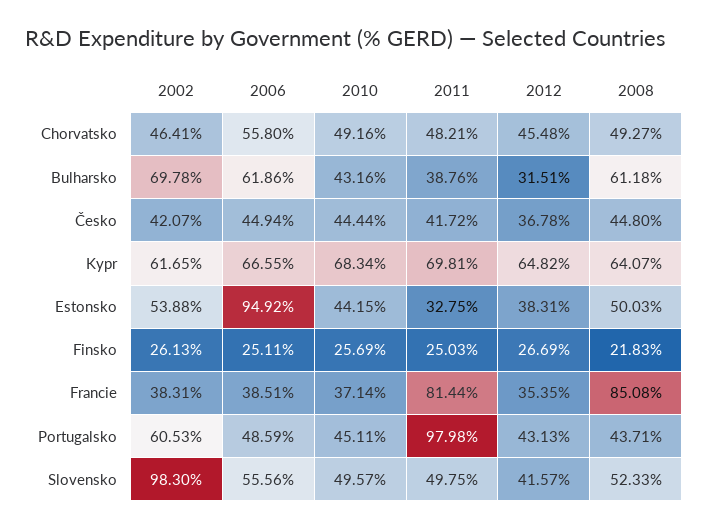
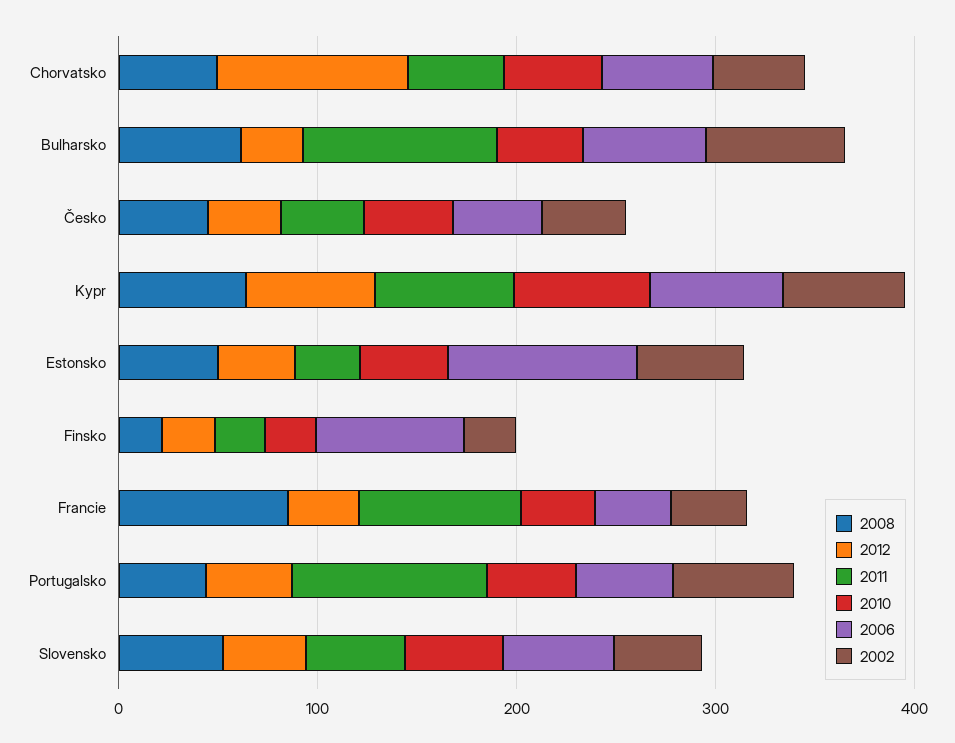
  {
    "2002": {
      "Chorvatsko": 46.41,
      "Bulharsko": 69.78,
      "Česko": 42.07,
      "Kypr": 61.65,
      "Estonsko": 53.88,
      "Finsko": 26.13,
      "Francie": 38.31,
      "Portugalsko": 60.53,
-     "Slovensko": 98.3
+     "Slovensko": 40
    },
    "2006": {
      "Chorvatsko": 55.8,
      "Bulharsko": 61.86,
      "Česko": 44.94,
      "Kypr": 66.55,
      "Estonsko": 94.92,
-     "Finsko": 25.11,
+     "Finsko": 80,
      "Francie": 38.51,
      "Portugalsko": 48.59,
      "Slovensko": 55.56
    },
    "2010": {
      "Chorvatsko": 49.16,
      "Bulharsko": 43.16,
      "Česko": 44.44,
      "Kypr": 68.34,
      "Estonsko": 44.15,
      "Finsko": 25.69,
      "Francie": 37.14,
      "Portugalsko": 45.11,
      "Slovensko": 49.57
    },
    "2011": {
      "Chorvatsko": 48.21,
-     "Bulharsko": 38.76,
+     "Bulharsko": 100,
      "Česko": 41.72,
      "Kypr": 69.81,
      "Estonsko": 32.75,
      "Finsko": 25.03,
      "Francie": 81.44,
      "Portugalsko": 97.98,
      "Slovensko": 49.75
    },
    "2012": {
-     "Chorvatsko": 45.48,
+     "Chorvatsko": 100,
      "Bulharsko": 31.51,
      "Česko": 36.78,
      "Kypr": 64.82,
      "Estonsko": 38.31,
      "Finsko": 26.69,
      "Francie": 35.35,
      "Portugalsko": 43.13,
      "Slovensko": 41.57
    },
    "2008": {
      "Chorvatsko": 49.27,
      "Bulharsko": 61.18,
      "Česko": 44.8,
      "Kypr": 64.07,
      "Estonsko": 50.03,
      "Finsko": 21.83,
      "Francie": 85.08,
      "Portugalsko": 43.71,
      "Slovensko": 52.33
    }
  }

